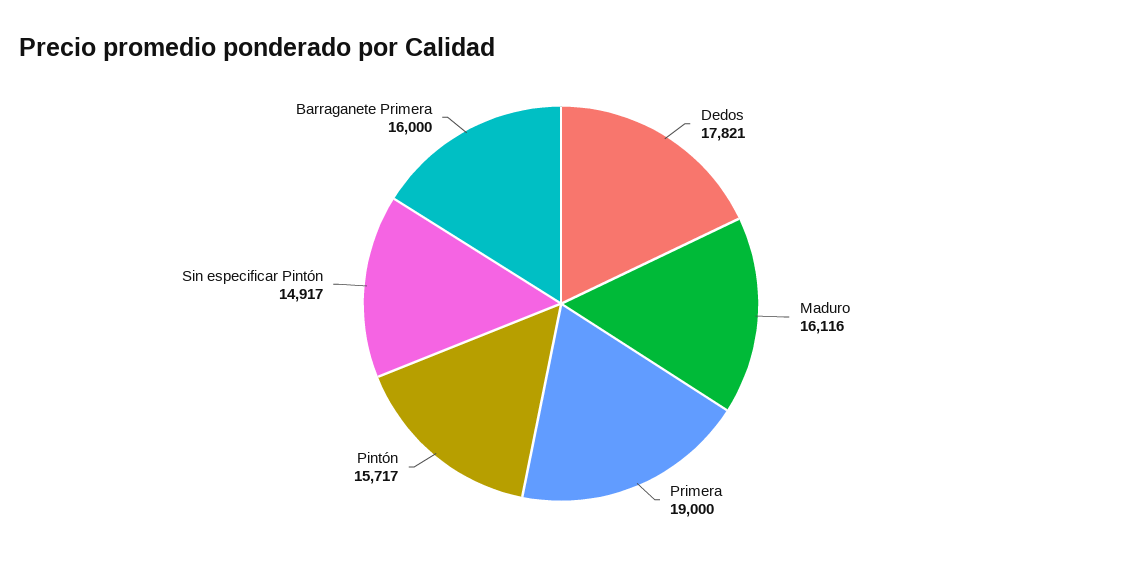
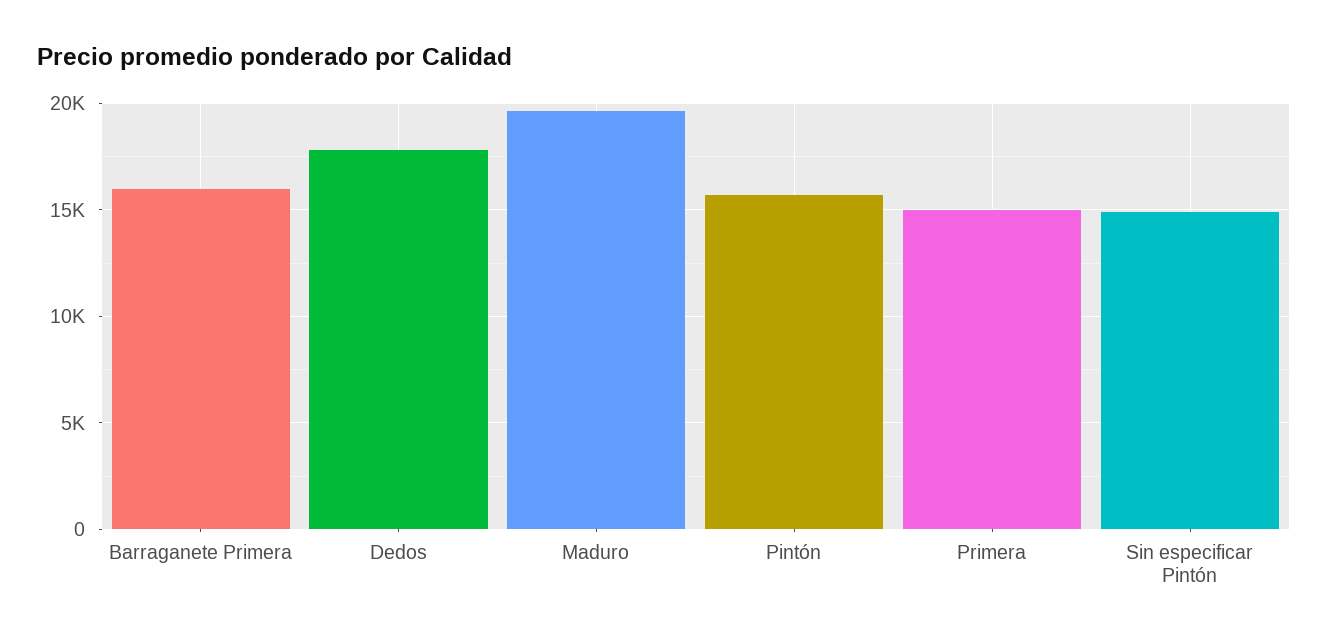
  {
    "Dedos": 17821,
-   "Maduro": 16116,
+   "Maduro": 19500,
-   "Primera": 19000,
+   "Primera": 15000,
    "Pintón": 15717,
    "Sin especificar Pintón": 14917,
    "Barraganete Primera": 16000
  }

